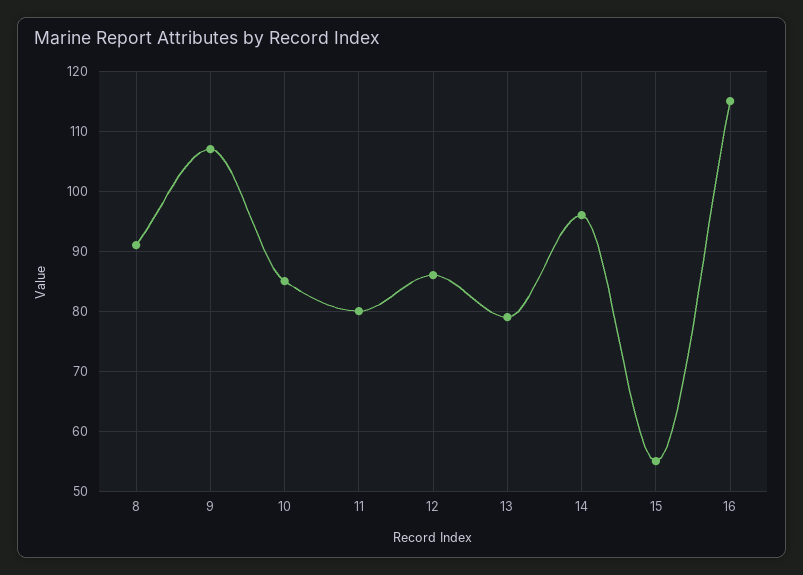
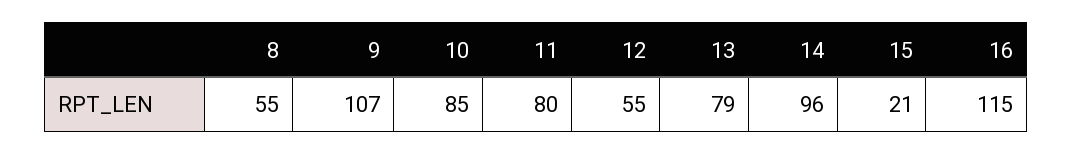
  {
-   "8": 90,
+   "8": 55,
    "9": 107,
    "10": 85,
    "11": 80,
-   "12": 85,
+   "12": 55,
    "13": 79,
    "14": 96,
-   "15": 55,
+   "15": 21,
    "16": 115
  }

